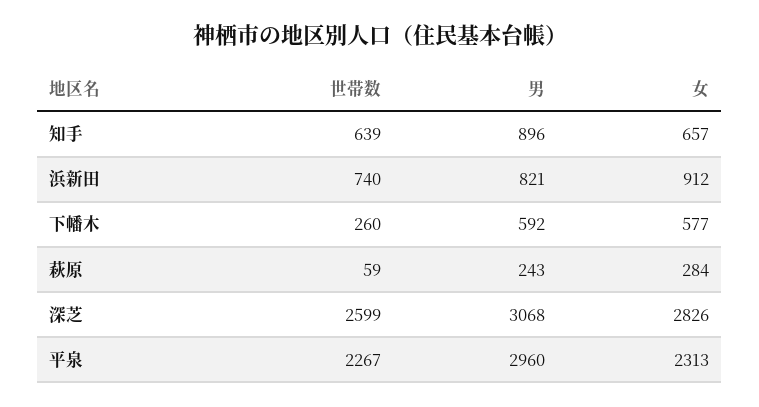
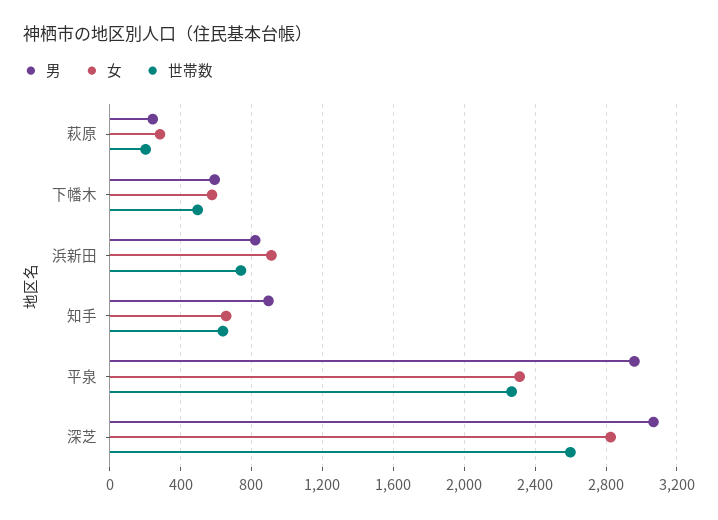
  {
    "世帯数": {
      "知手": 639,
      "浜新田": 740,
-     "下幡木": 260,
+     "下幡木": 500,
-     "萩原": 59,
+     "萩原": 200,
      "深芝": 2599,
      "平泉": 2267
    },
    "男": {
      "知手": 896,
      "浜新田": 821,
      "下幡木": 592,
      "萩原": 243,
      "深芝": 3068,
      "平泉": 2960
    },
    "女": {
      "知手": 657,
      "浜新田": 912,
      "下幡木": 577,
      "萩原": 284,
      "深芝": 2826,
      "平泉": 2313
    }
  }

